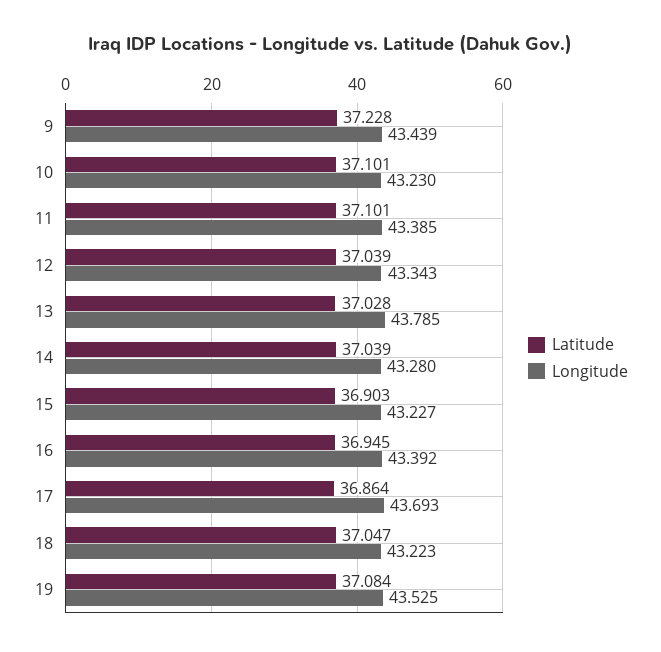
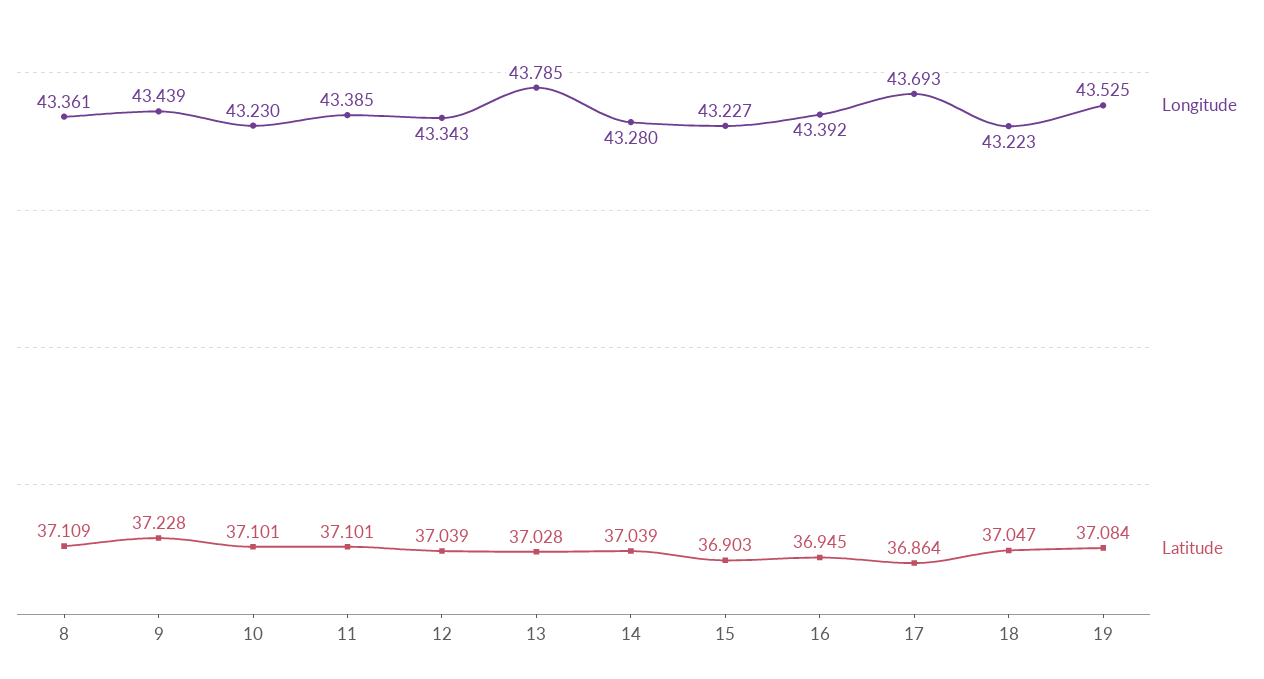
  {
    "Latitude": {
      "9": 37.228,
      "10": 37.101,
      "11": 37.101,
      "12": 37.039,
      "13": 37.028,
      "14": 37.039,
      "15": 36.903,
      "16": 36.945,
      "17": 36.864,
      "18": 37.047,
-     "19": 37.084
+     "19": 37.084,
+     "8": 37.109
    },
    "Longitude": {
      "9": 43.439,
      "10": 43.23,
      "11": 43.385,
      "12": 43.343,
      "13": 43.785,
      "14": 43.28,
      "15": 43.227,
      "16": 43.392,
      "17": 43.693,
      "18": 43.223,
-     "19": 43.525
+     "19": 43.525,
+     "8": 43.361
    }
  }

